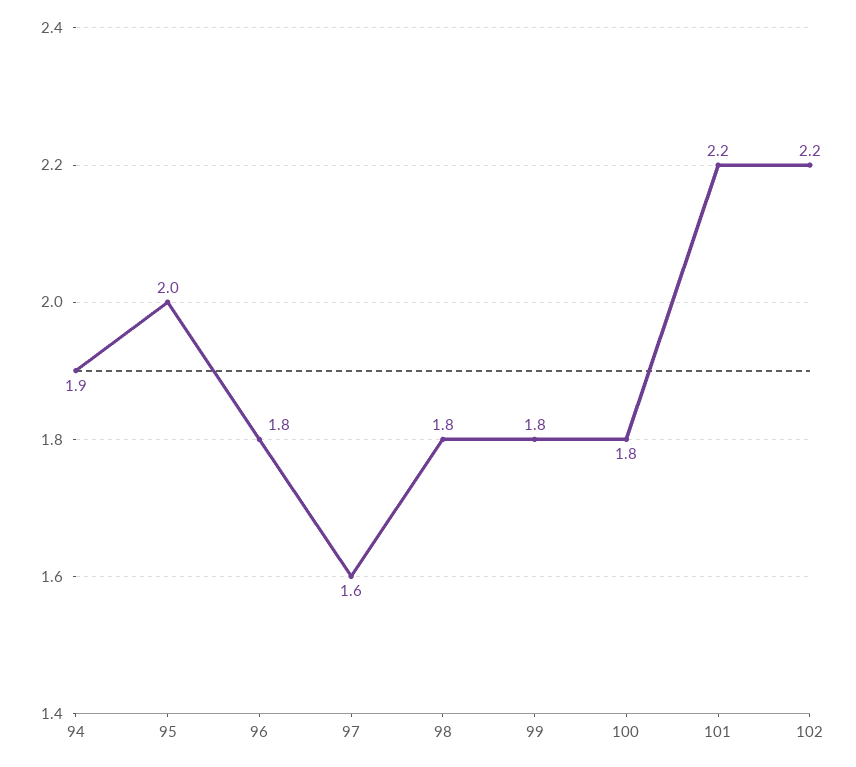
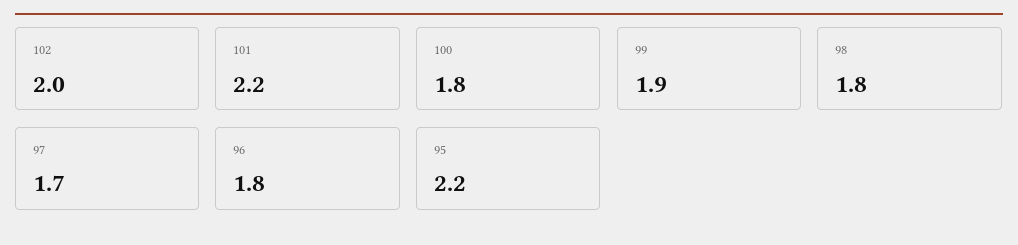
  {
-   "94": 1.9,
-   "95": 2,
+   "95": 2.2,
    "96": 1.8,
-   "97": 1.6,
+   "97": 1.7,
    "98": 1.8,
-   "99": 1.8,
+   "99": 1.9,
    "100": 1.8,
    "101": 2.2,
-   "102": 2.2
+   "102": 2
  }

